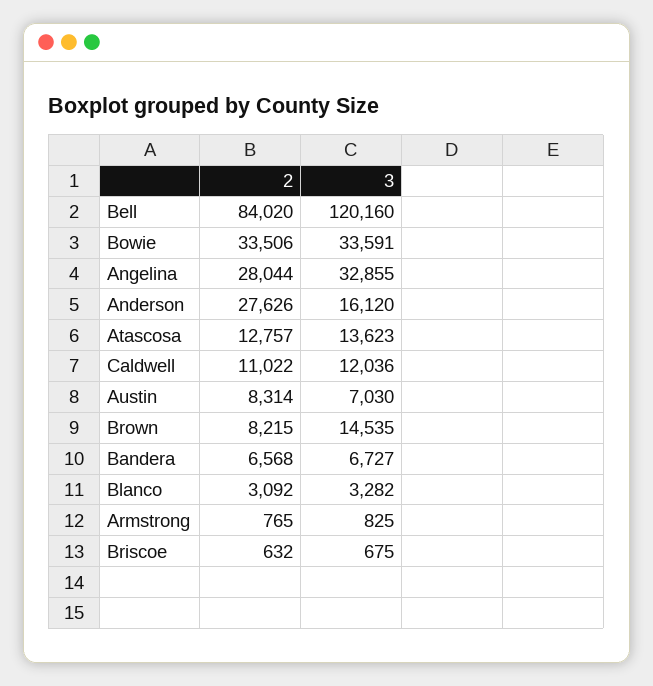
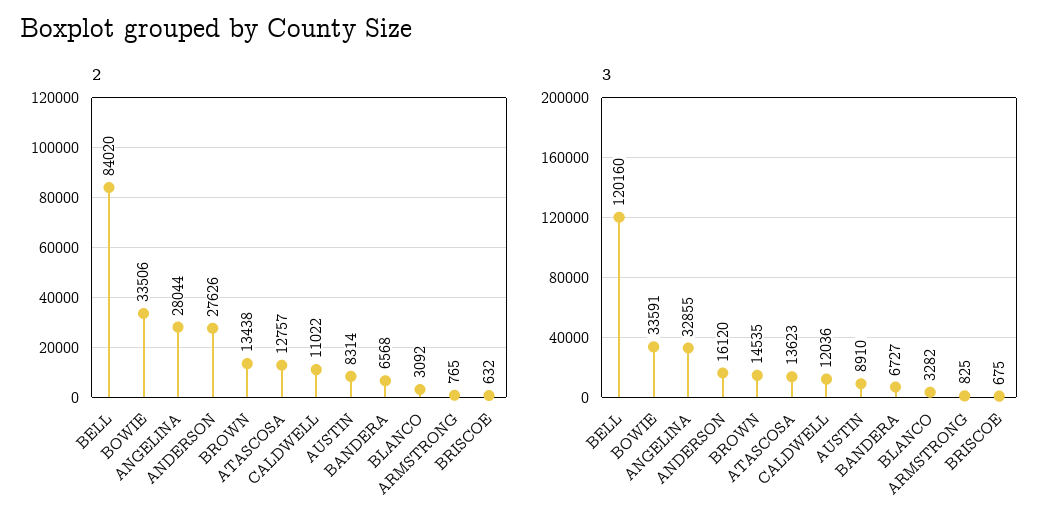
  {
    "2": {
      "Bell": 84020,
      "Bowie": 33506,
      "Angelina": 28044,
      "Anderson": 27626,
      "Atascosa": 12757,
      "Caldwell": 11022,
      "Austin": 8314,
-     "Brown": 8215,
+     "Brown": 13438,
      "Bandera": 6568,
      "Blanco": 3092,
      "Armstrong": 765,
      "Briscoe": 632
    },
    "3": {
      "Bell": 120160,
      "Bowie": 33591,
      "Angelina": 32855,
      "Anderson": 16120,
      "Atascosa": 13623,
      "Caldwell": 12036,
-     "Austin": 7030,
+     "Austin": 8910,
      "Brown": 14535,
      "Bandera": 6727,
      "Blanco": 3282,
      "Armstrong": 825,
      "Briscoe": 675
    }
  }

